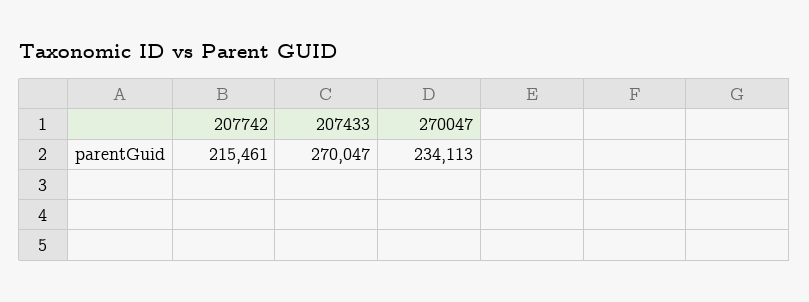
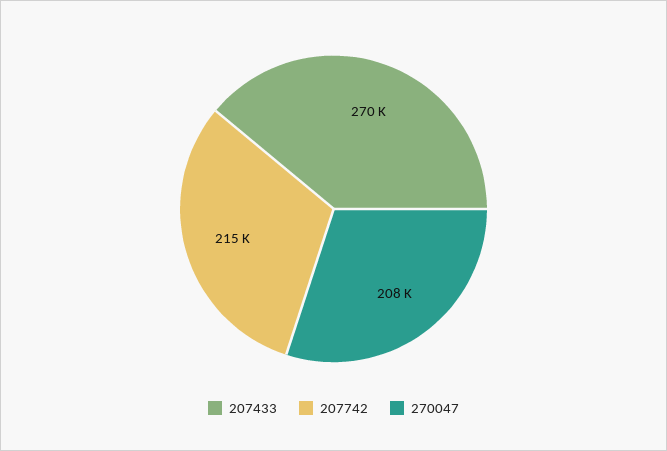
  {
    "207742": 215461,
    "207433": 270047,
-   "270047": 234113
+   "270047": 208000
  }

